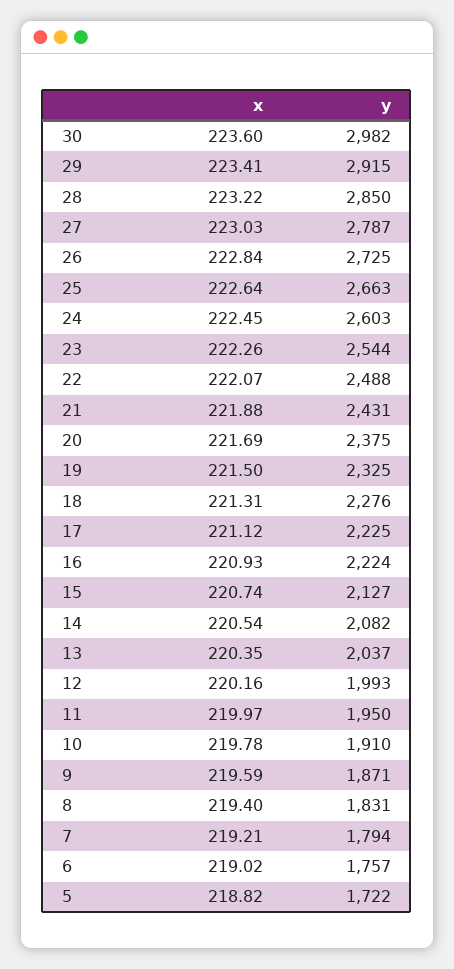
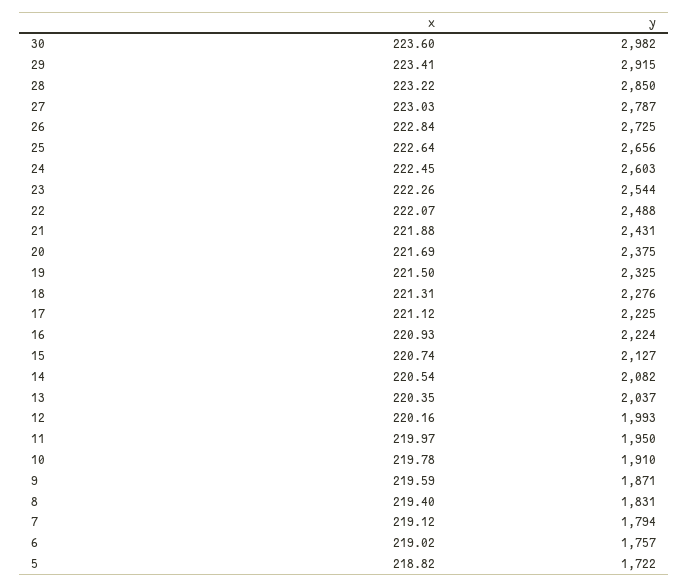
  {
    "x": {
      "30": 223.6,
      "29": 223.41,
      "28": 223.22,
      "27": 223.03,
      "26": 222.84,
      "25": 222.64,
      "24": 222.45,
      "23": 222.26,
      "22": 222.07,
      "21": 221.88,
      "20": 221.69,
      "19": 221.5,
      "18": 221.31,
      "17": 221.12,
      "16": 220.93,
      "15": 220.74,
      "14": 220.54,
      "13": 220.35,
      "12": 220.16,
      "11": 219.97,
      "10": 219.78,
      "9": 219.59,
      "8": 219.4,
-     "7": 219.21,
+     "7": 219.12,
      "6": 219.02,
      "5": 218.82
    },
    "y": {
      "30": 2982,
      "29": 2915,
      "28": 2850,
      "27": 2787,
      "26": 2725,
-     "25": 2663,
+     "25": 2656,
      "24": 2603,
      "23": 2544,
      "22": 2488,
      "21": 2431,
      "20": 2375,
      "19": 2325,
      "18": 2276,
      "17": 2225,
      "16": 2224,
      "15": 2127,
      "14": 2082,
      "13": 2037,
      "12": 1993,
      "11": 1950,
      "10": 1910,
      "9": 1871,
      "8": 1831,
      "7": 1794,
      "6": 1757,
      "5": 1722
    }
  }

